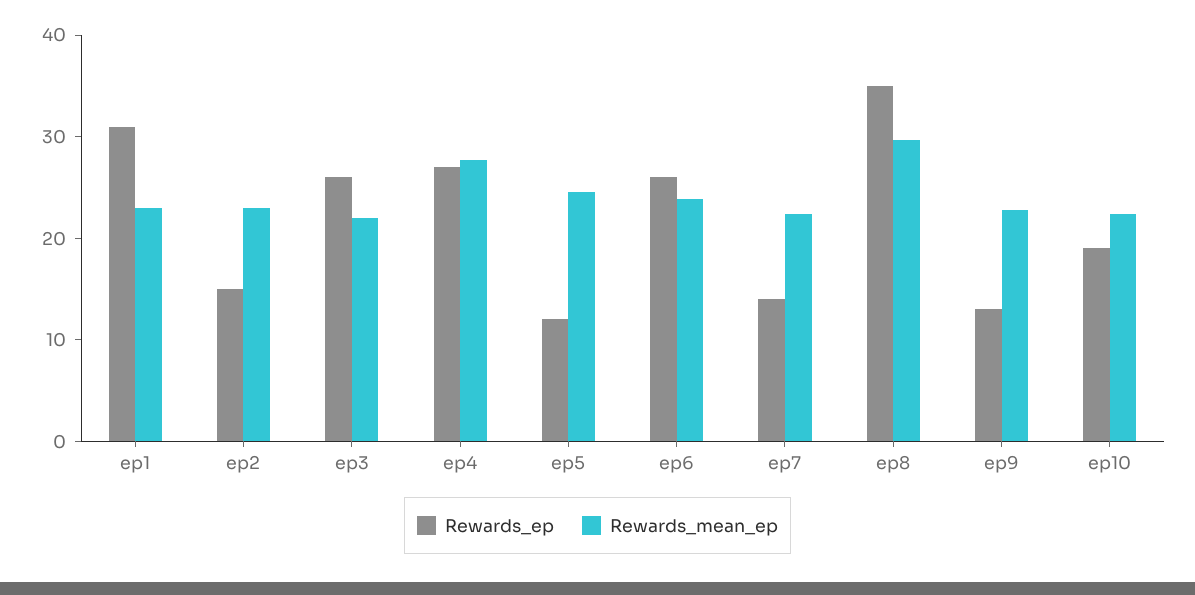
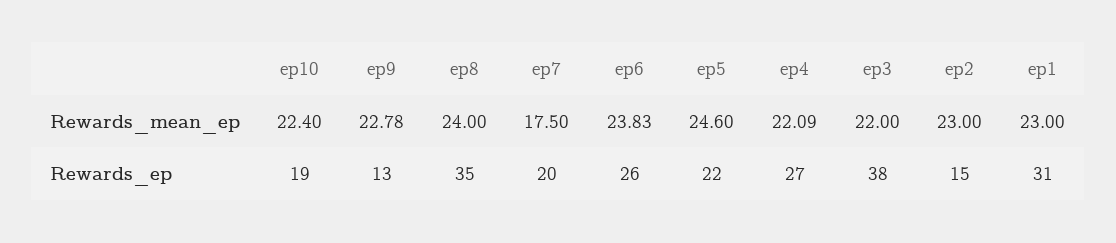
  {
    "Rewards_ep": {
      "ep1": 31,
      "ep2": 15,
-     "ep3": 26,
+     "ep3": 38,
      "ep4": 27,
-     "ep5": 12,
+     "ep5": 22,
      "ep6": 26,
-     "ep7": 14,
+     "ep7": 20,
      "ep8": 35,
      "ep9": 13,
      "ep10": 19
    },
    "Rewards_mean_ep": {
      "ep1": 23,
      "ep2": 23,
      "ep3": 22,
-     "ep4": 28,
+     "ep4": 22.09,
      "ep5": 24.6,
      "ep6": 23.83,
-     "ep7": 22,
+     "ep7": 17.5,
-     "ep8": 30,
+     "ep8": 24,
      "ep9": 22.78,
      "ep10": 22.4
    }
  }

